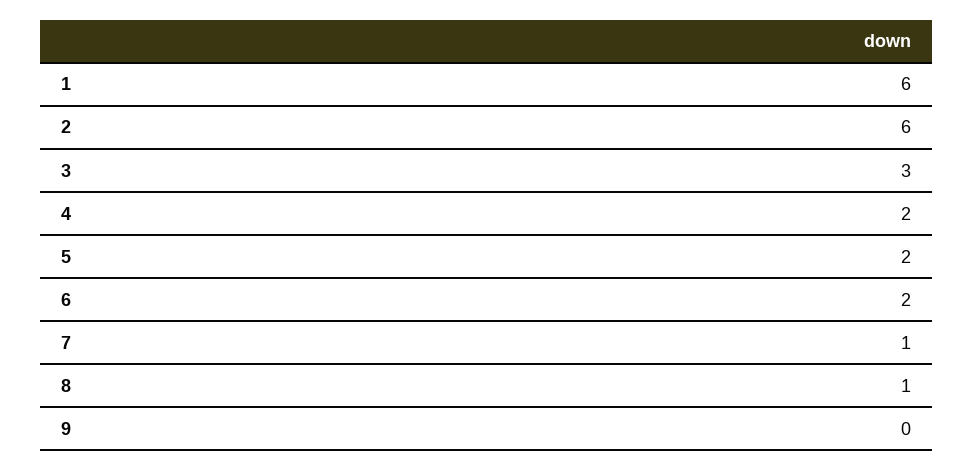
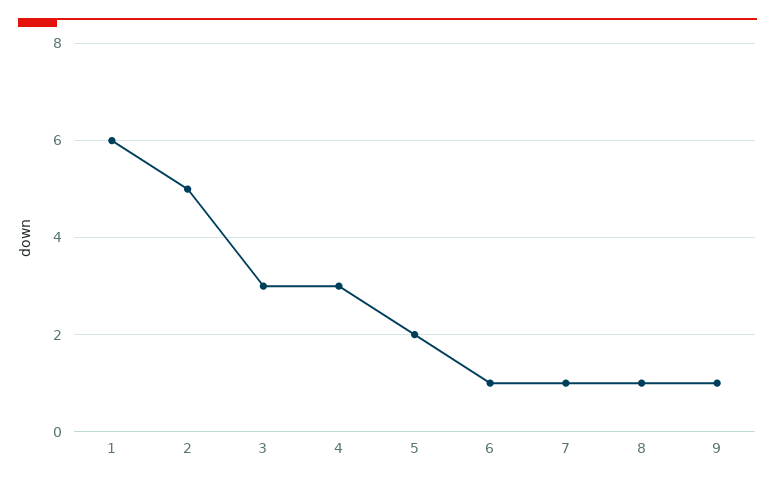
  {
    "1": 6,
-   "2": 6,
+   "2": 5,
    "3": 3,
-   "4": 2,
+   "4": 3,
    "5": 2,
-   "6": 2,
+   "6": 1,
    "7": 1,
    "8": 1,
-   "9": 0
+   "9": 1
  }

